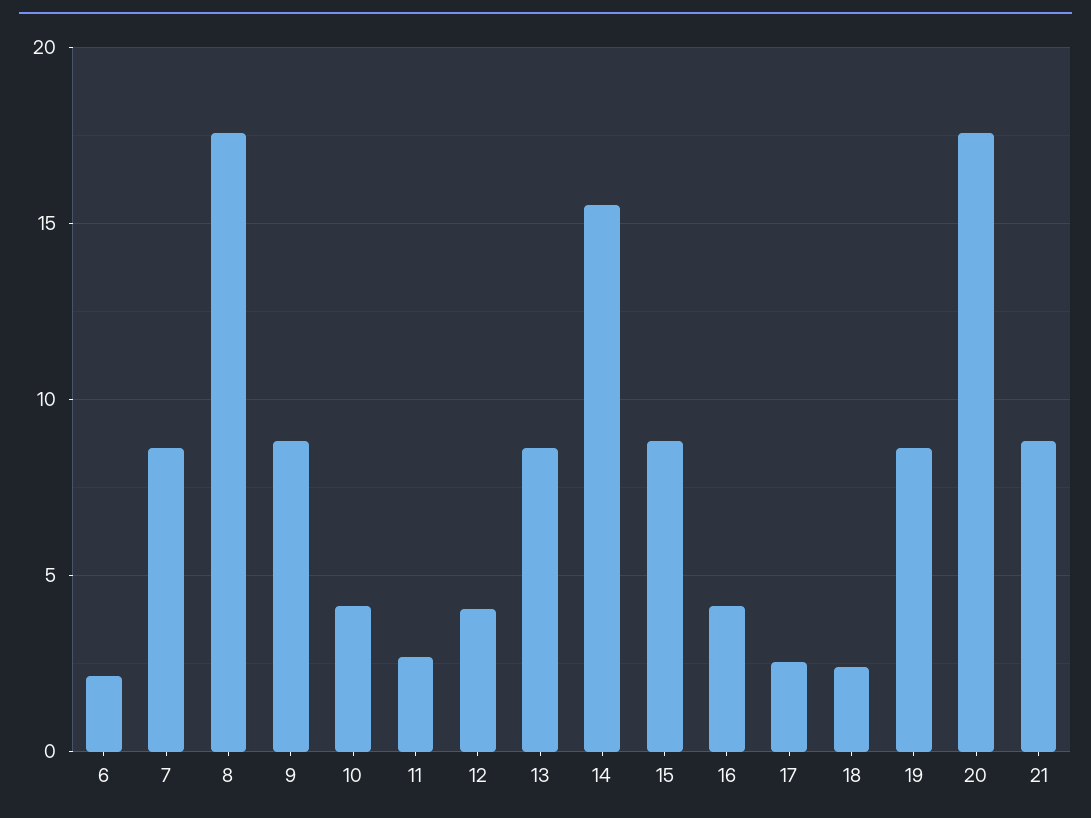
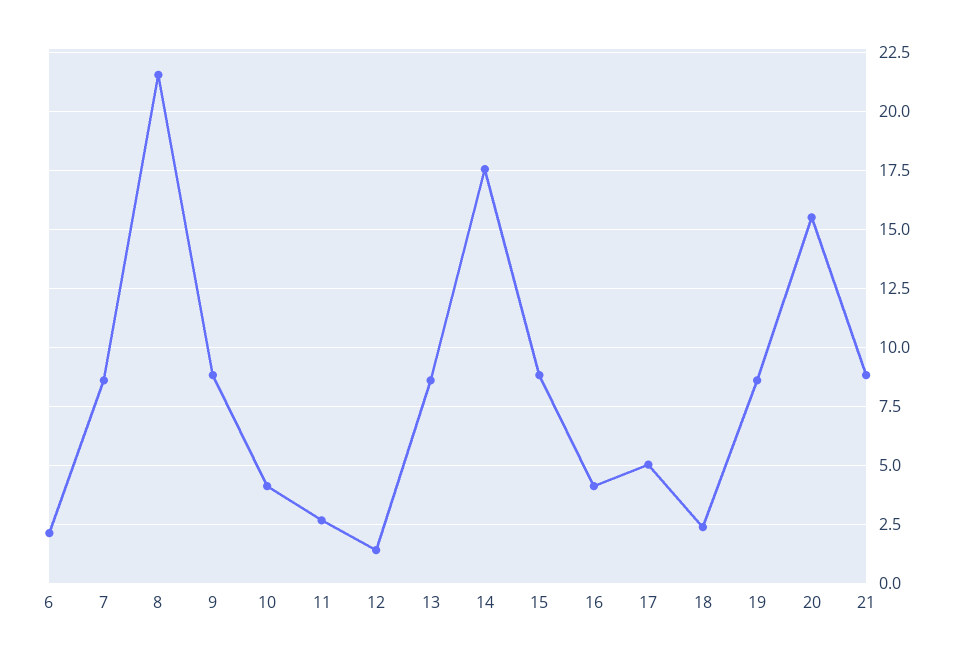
  {
    "6": 2,
    "7": 8.5,
-   "8": 17.5,
+   "8": 21.5,
    "9": 9,
    "10": 4,
    "11": 2.5,
-   "12": 4,
+   "12": 1.5,
    "13": 8.5,
-   "14": 15.5,
+   "14": 17.5,
    "15": 9,
    "16": 4,
-   "17": 2.5,
+   "17": 5,
    "18": 2.5,
    "19": 8.5,
-   "20": 17.5,
+   "20": 15.5,
    "21": 9
  }

